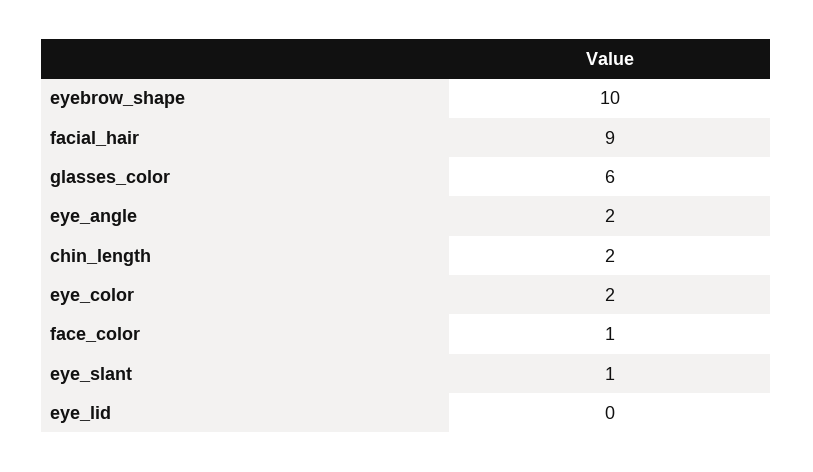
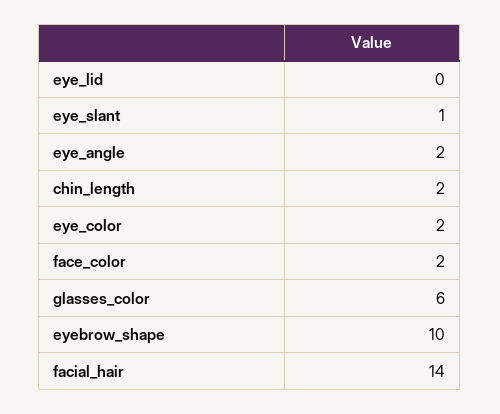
  {
    "eyebrow_shape": 10,
-   "facial_hair": 9,
+   "facial_hair": 14,
    "glasses_color": 6,
    "eye_angle": 2,
    "chin_length": 2,
    "eye_color": 2,
-   "face_color": 1,
+   "face_color": 2,
    "eye_slant": 1,
    "eye_lid": 0
  }

